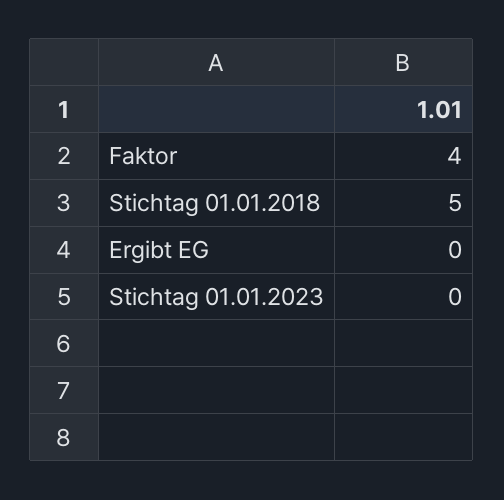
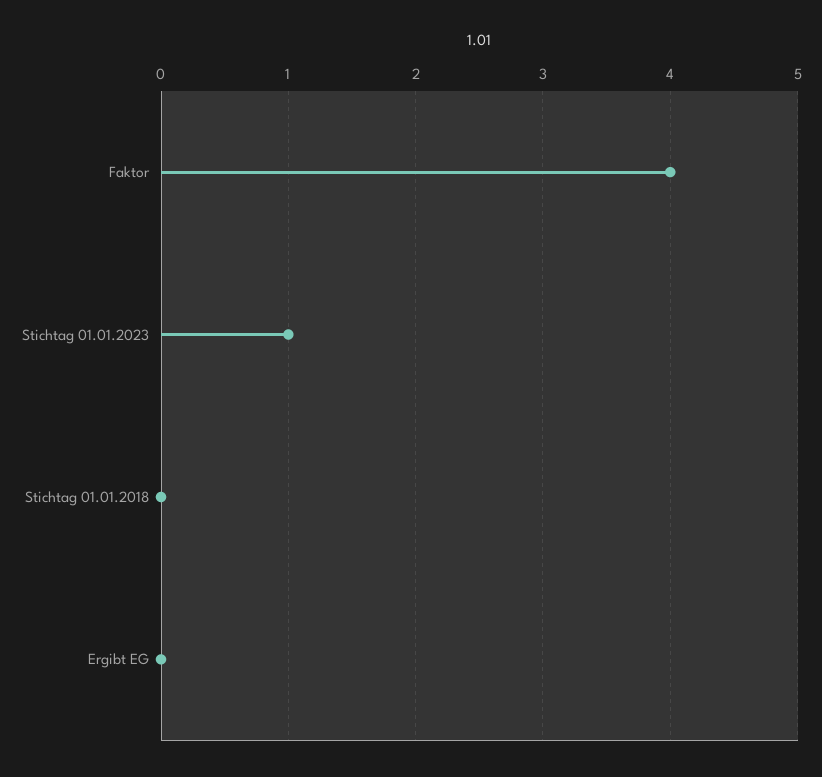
  {
    "Faktor": 4,
-   "Stichtag 01.01.2018": 5,
+   "Stichtag 01.01.2018": 0,
    "Ergibt EG": 0,
-   "Stichtag 01.01.2023": 0
+   "Stichtag 01.01.2023": 1
  }

